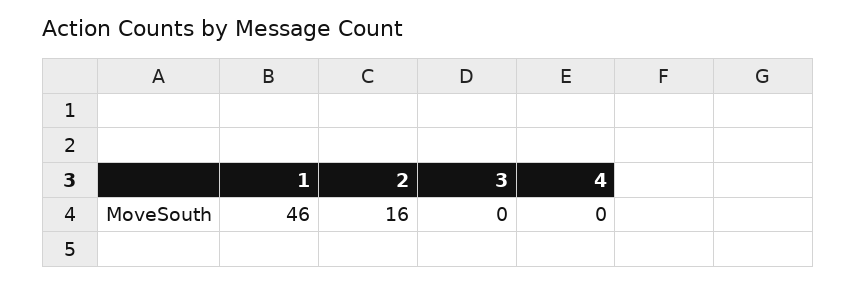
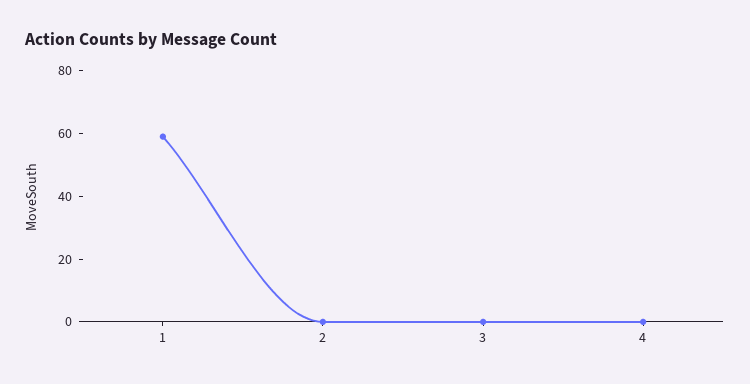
  {
-   "1": 46,
+   "1": 60,
-   "2": 16,
+   "2": 0,
    "3": 0,
    "4": 0
  }

